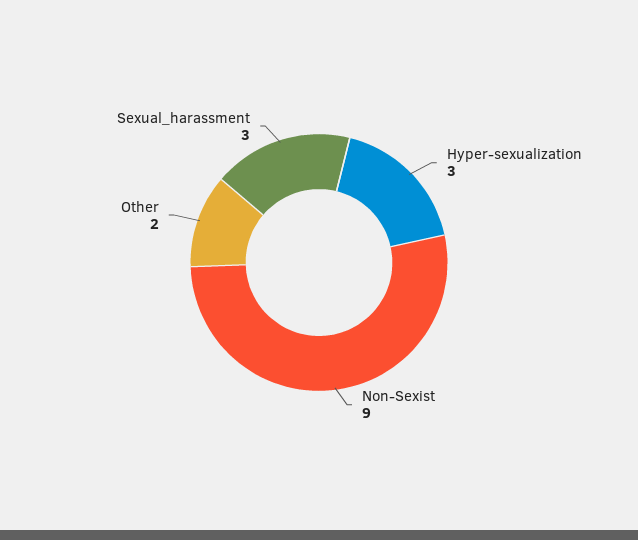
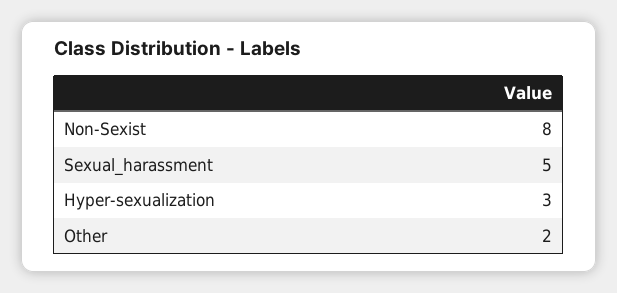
  {
    "Hyper-sexualization": 3,
-   "Non-Sexist": 9,
+   "Non-Sexist": 8,
    "Other": 2,
-   "Sexual_harassment": 3
+   "Sexual_harassment": 5
  }

